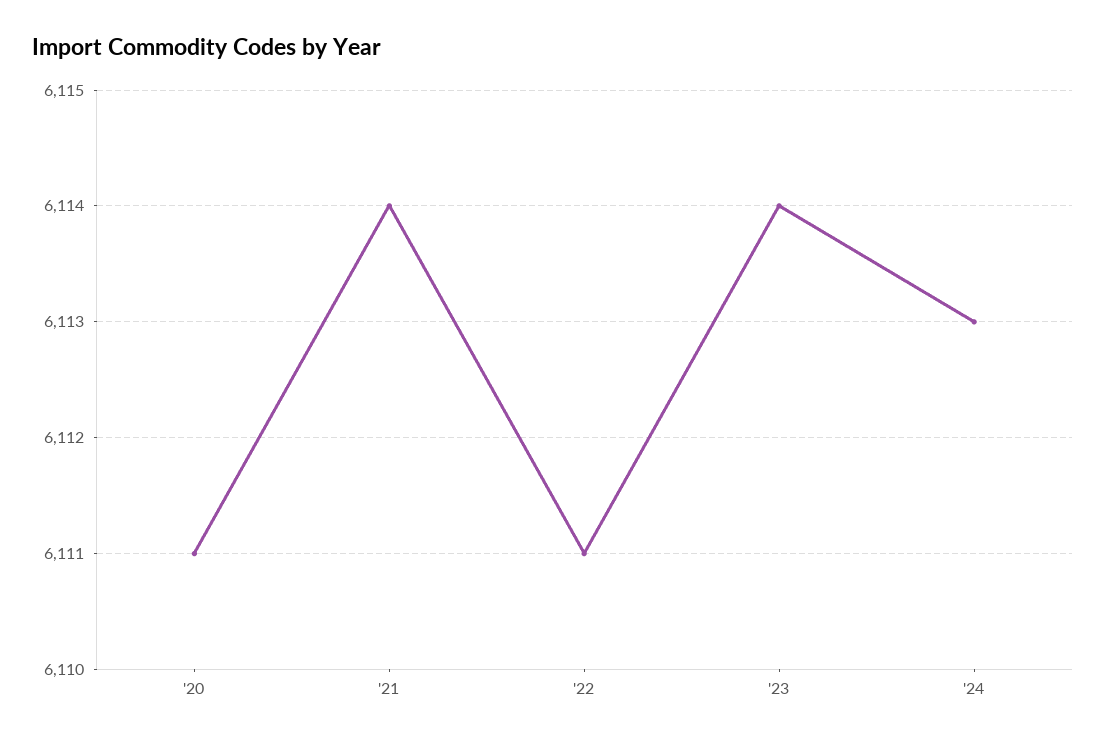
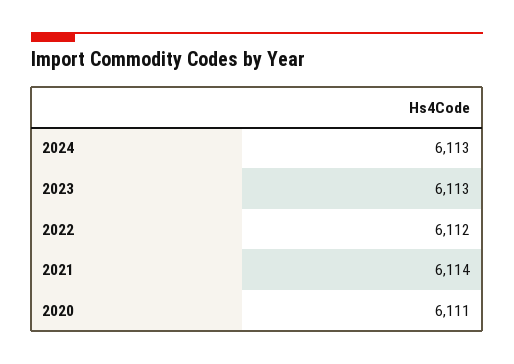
  {
    "'20": 6111,
    "'21": 6114,
-   "'22": 6111,
+   "'22": 6112,
-   "'23": 6114,
+   "'23": 6113,
    "'24": 6113
  }

